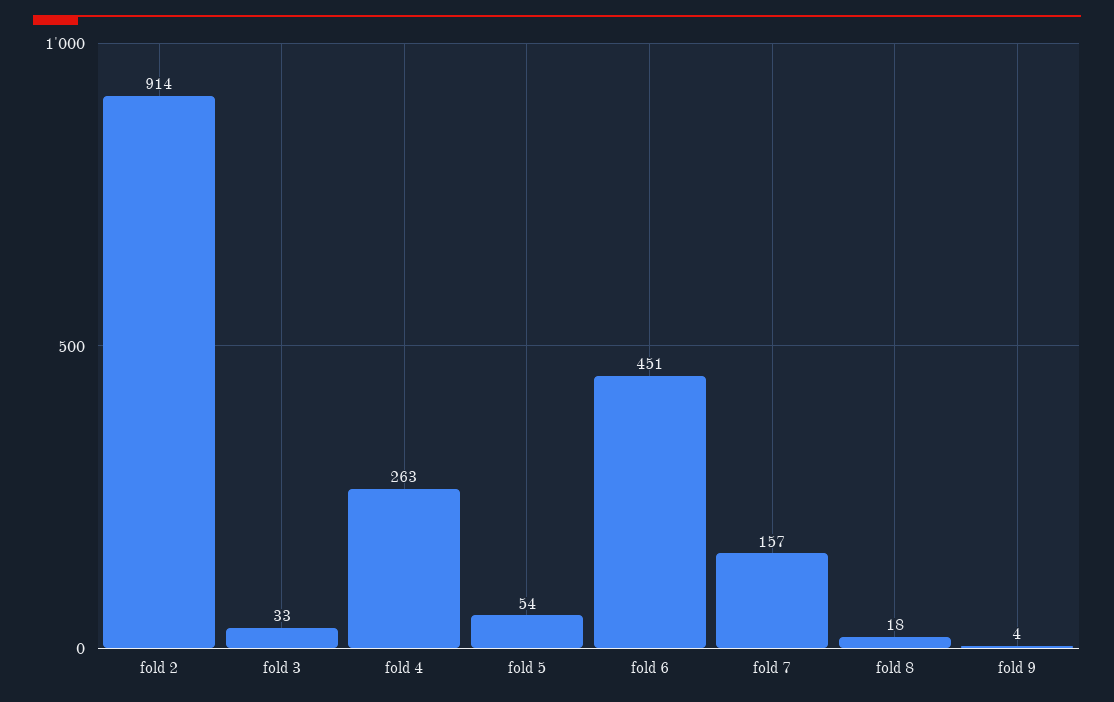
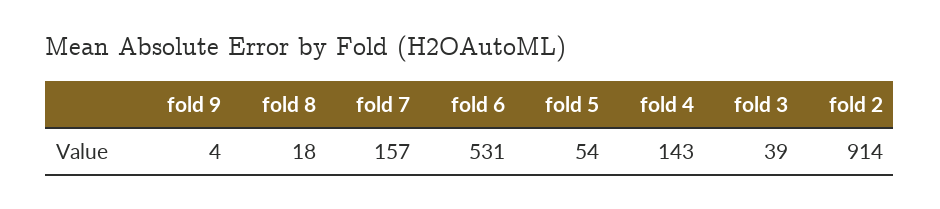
  {
    "fold 2": 914,
-   "fold 3": 33,
+   "fold 3": 39,
-   "fold 4": 263,
+   "fold 4": 143,
    "fold 5": 54,
-   "fold 6": 451,
+   "fold 6": 531,
    "fold 7": 157,
    "fold 8": 18,
    "fold 9": 4
  }

